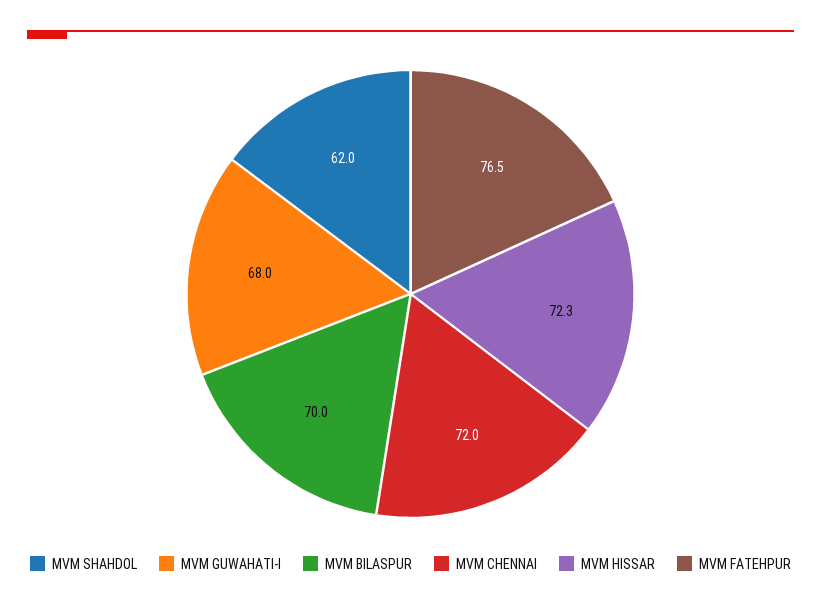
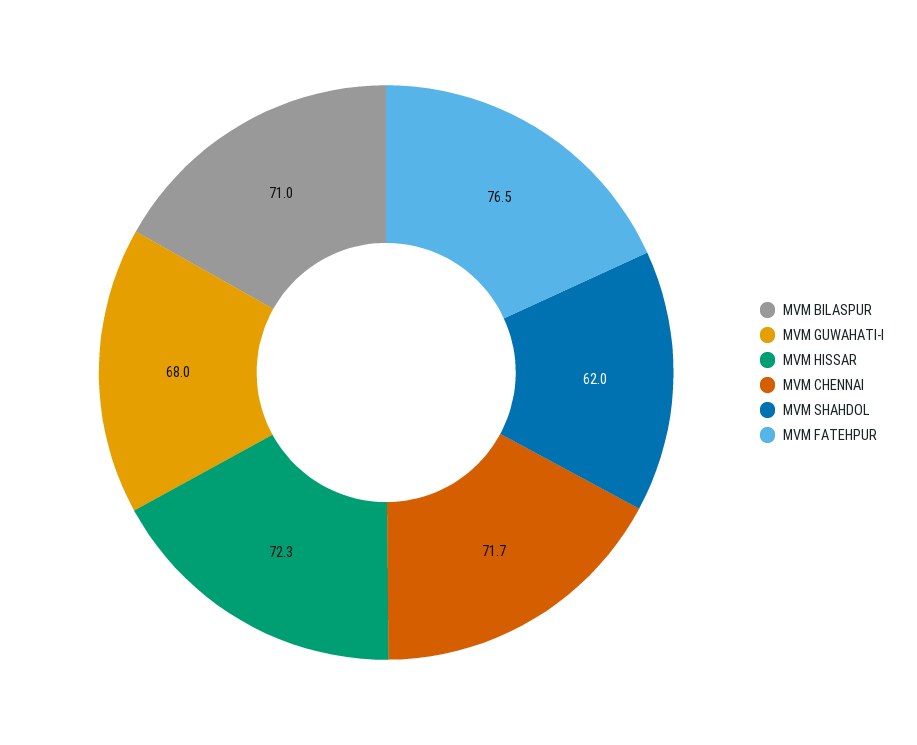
  {
    "MVM SHAHDOL": 62,
    "MVM GUWAHATI-I": 68,
-   "MVM BILASPUR": 70,
+   "MVM BILASPUR": 71,
-   "MVM CHENNAI": 72,
+   "MVM CHENNAI": 71.7,
    "MVM HISSAR": 72.3,
    "MVM FATEHPUR": 76.5
  }

